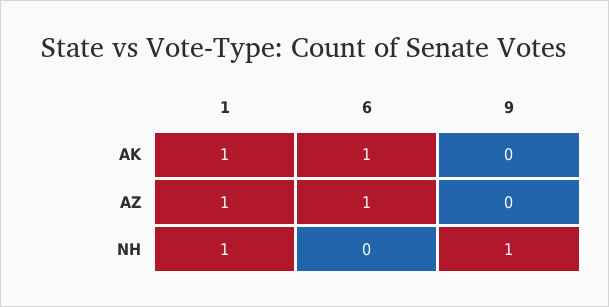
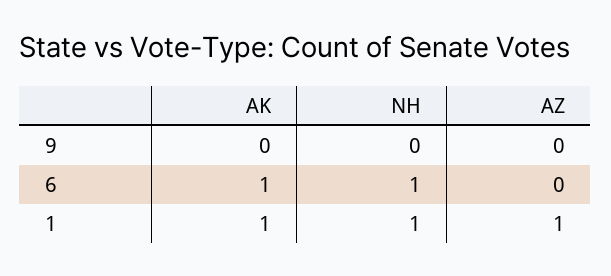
  {
    "1": {
      "AK": 1,
      "AZ": 1,
      "NH": 1
    },
    "6": {
      "AK": 1,
-     "AZ": 1,
+     "AZ": 0,
-     "NH": 0
+     "NH": 1
    },
    "9": {
      "AK": 0,
      "AZ": 0,
-     "NH": 1
+     "NH": 0
    }
  }

